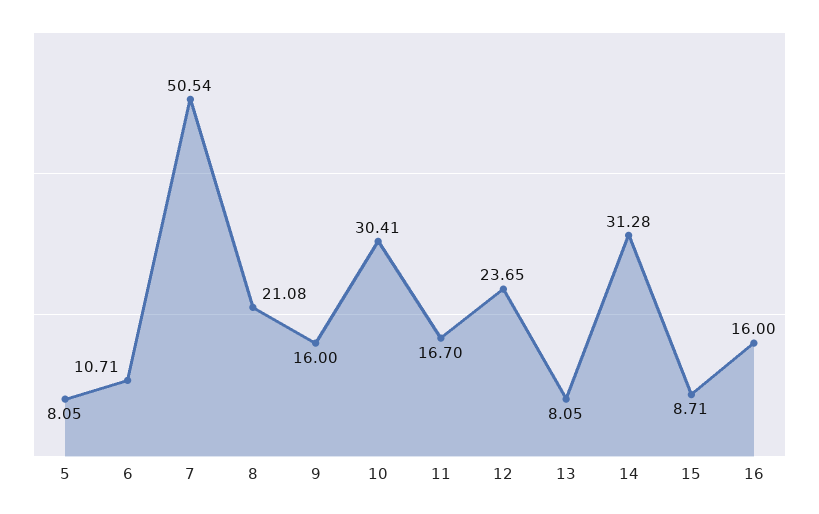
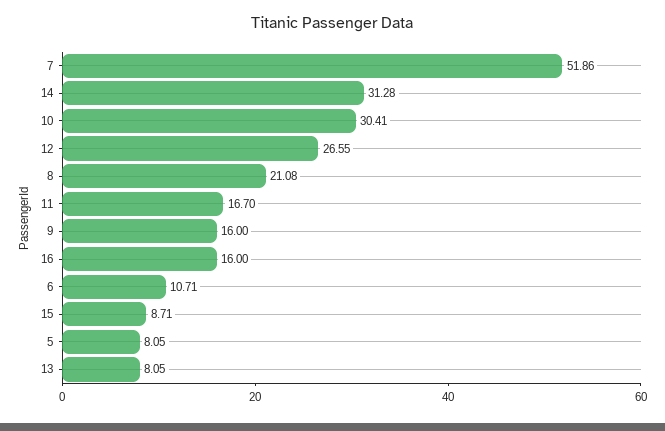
  {
    "5": 8.05,
    "6": 10.71,
-   "7": 50.54,
+   "7": 51.86,
    "8": 21.08,
    "9": 16,
    "10": 30.41,
    "11": 16.7,
-   "12": 23.65,
+   "12": 26.55,
    "13": 8.05,
    "14": 31.28,
    "15": 8.71,
    "16": 16
  }

